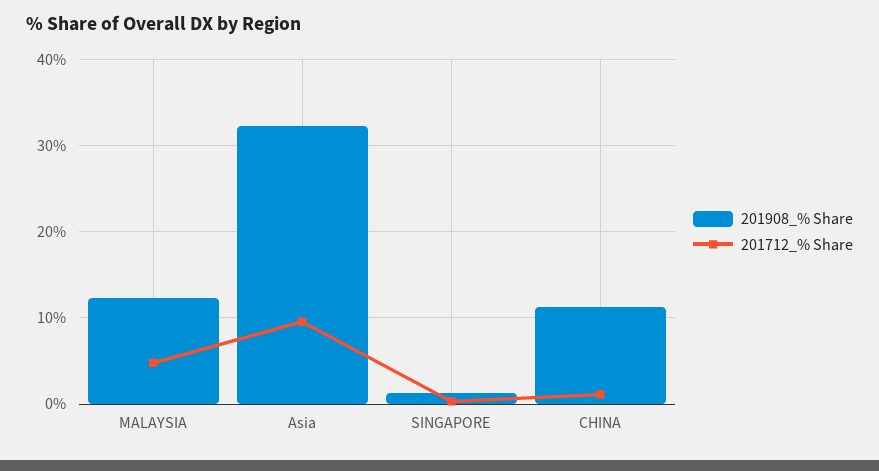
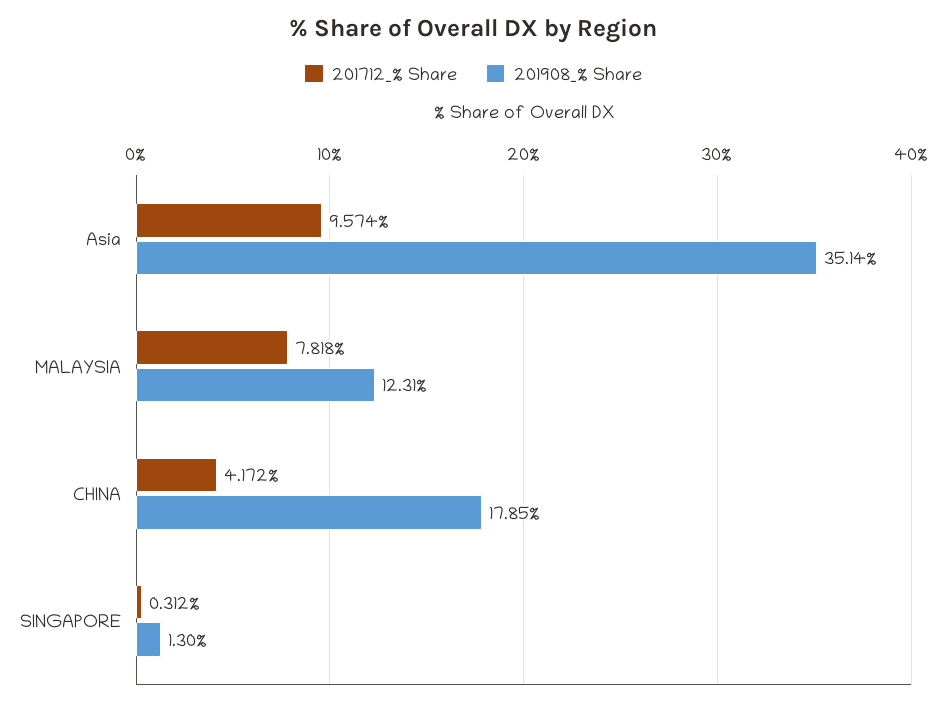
  {
    "201908_% Share": {
      "MALAYSIA": 12.31,
-     "Asia": 32,
+     "Asia": 35.14,
      "SINGAPORE": 1.3,
-     "CHINA": 11
+     "CHINA": 17.85
    },
    "201712_% Share": {
-     "MALAYSIA": 5,
+     "MALAYSIA": 7.818,
      "Asia": 9.574,
      "SINGAPORE": 0.312,
-     "CHINA": 1
+     "CHINA": 4.172
    }
  }

